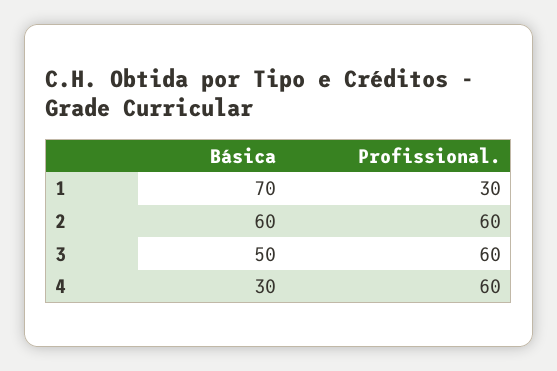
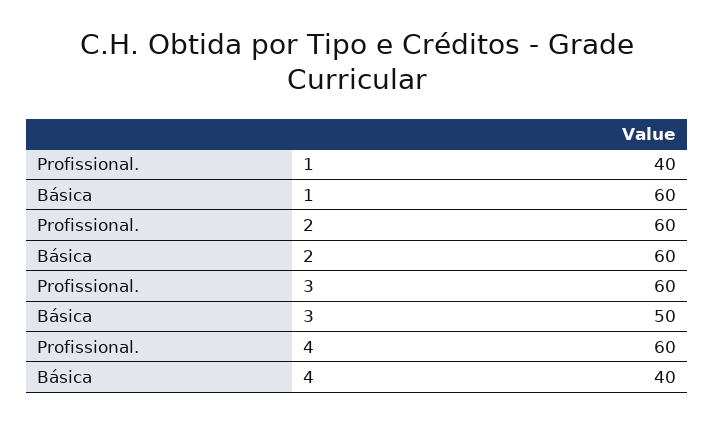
  {
    "Básica": {
-     "1": 70,
+     "1": 60,
      "2": 60,
      "3": 50,
-     "4": 30
+     "4": 40
    },
    "Profissional.": {
-     "1": 30,
+     "1": 40,
      "2": 60,
      "3": 60,
      "4": 60
    }
  }

